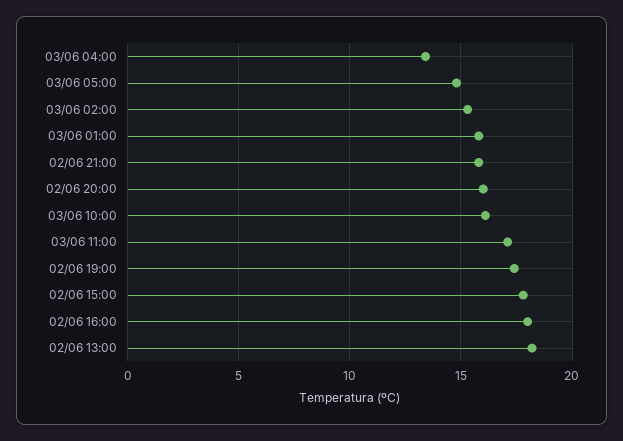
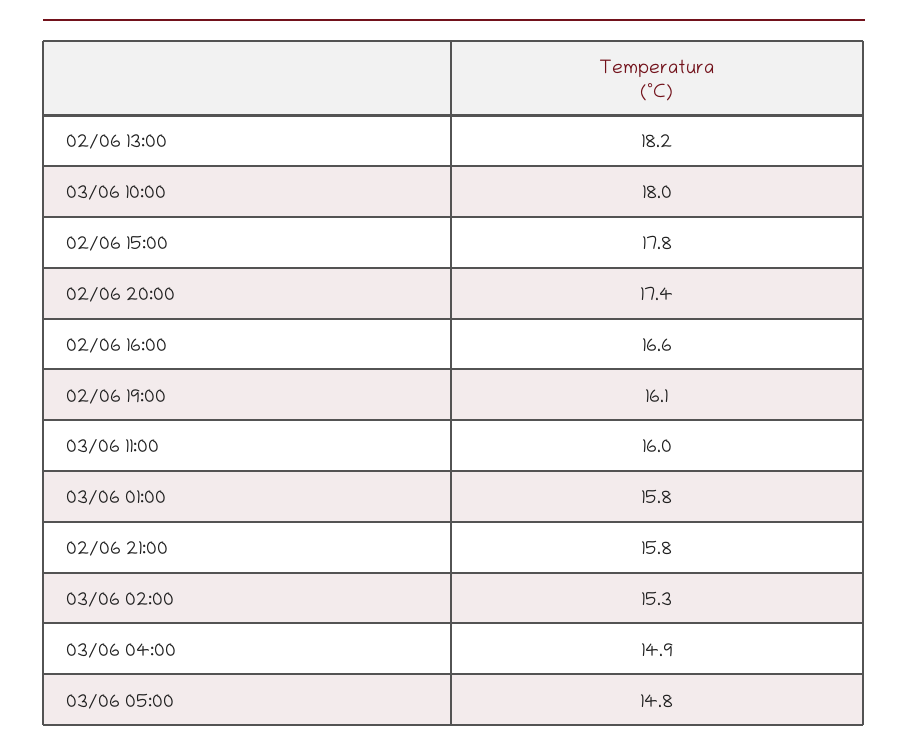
  {
-   "03/06 04:00": 13.5,
+   "03/06 04:00": 14.9,
    "03/06 05:00": 14.8,
    "03/06 02:00": 15.3,
    "03/06 01:00": 15.8,
    "02/06 21:00": 15.8,
-   "02/06 20:00": 16,
+   "02/06 20:00": 17.4,
-   "03/06 10:00": 16,
+   "03/06 10:00": 18,
-   "03/06 11:00": 17,
+   "03/06 11:00": 16,
-   "02/06 19:00": 17.5,
+   "02/06 19:00": 16.1,
    "02/06 15:00": 17.8,
-   "02/06 16:00": 18,
+   "02/06 16:00": 16.6,
    "02/06 13:00": 18.2
  }

